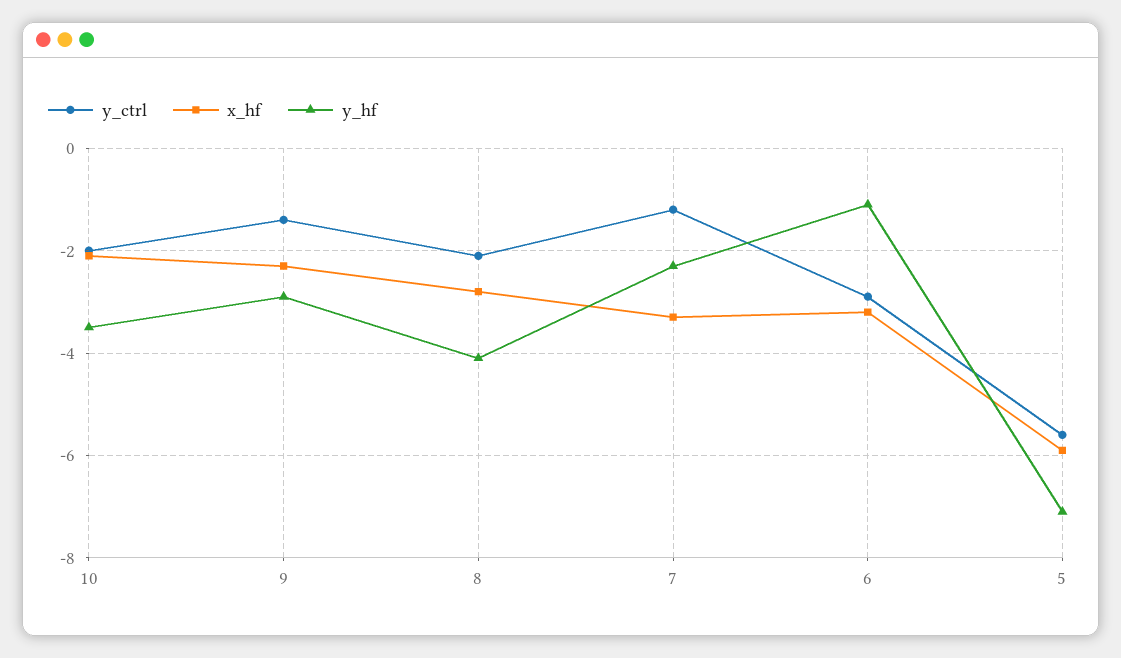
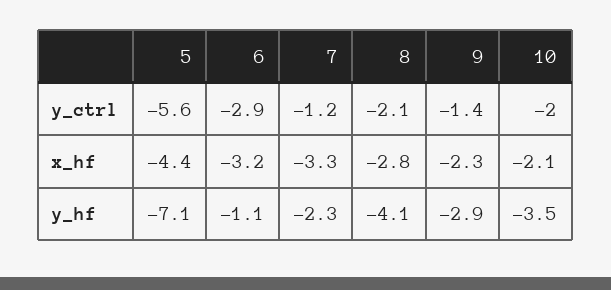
  {
    "y_ctrl": {
      "10": -2,
      "9": -1.4,
      "8": -2.1,
      "7": -1.2,
      "6": -2.9,
      "5": -5.6
    },
    "x_hf": {
      "10": -2.1,
      "9": -2.3,
      "8": -2.8,
      "7": -3.3,
      "6": -3.2,
-     "5": -6
+     "5": -4.4
    },
    "y_hf": {
      "10": -3.5,
      "9": -2.9,
      "8": -4.1,
      "7": -2.3,
      "6": -1.1,
      "5": -7.1
    }
  }

